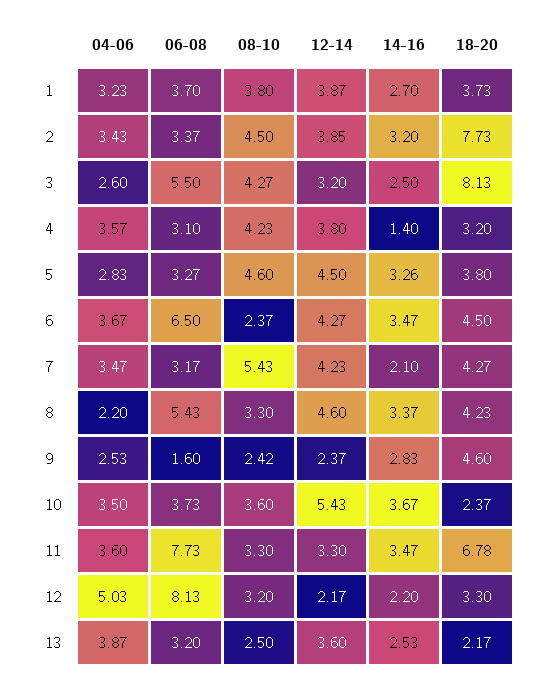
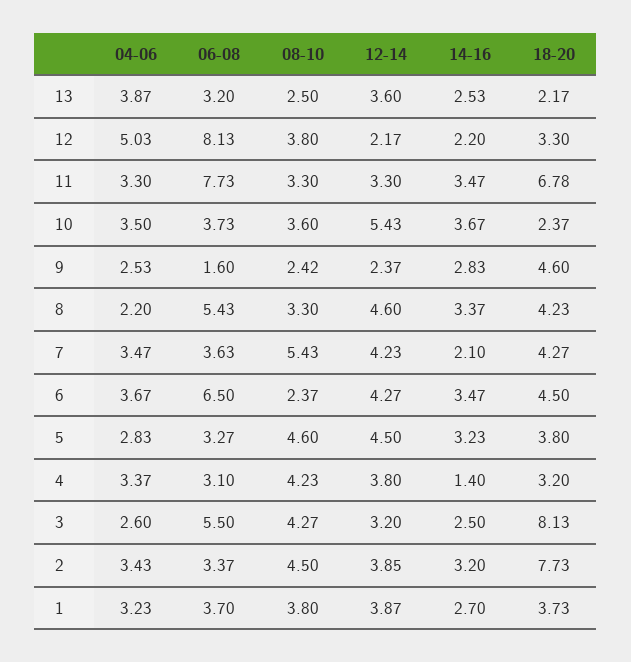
  {
    "04-06": {
      "1": 3.23,
      "2": 3.43,
      "3": 2.6,
-     "4": 3.57,
+     "4": 3.37,
      "5": 2.83,
      "6": 3.67,
      "7": 3.47,
      "8": 2.2,
      "9": 2.53,
      "10": 3.5,
-     "11": 3.6,
+     "11": 3.3,
      "12": 5.03,
      "13": 3.87
    },
    "06-08": {
      "1": 3.7,
      "2": 3.37,
      "3": 5.5,
      "4": 3.1,
      "5": 3.27,
      "6": 6.5,
-     "7": 3.17,
+     "7": 3.63,
      "8": 5.43,
      "9": 1.6,
      "10": 3.73,
      "11": 7.73,
      "12": 8.13,
      "13": 3.2
    },
    "08-10": {
      "1": 3.8,
      "2": 4.5,
      "3": 4.27,
      "4": 4.23,
      "5": 4.6,
      "6": 2.37,
      "7": 5.43,
      "8": 3.3,
      "9": 2.42,
      "10": 3.6,
      "11": 3.3,
-     "12": 3.2,
+     "12": 3.8,
      "13": 2.5
    },
    "12-14": {
      "1": 3.87,
      "2": 3.85,
      "3": 3.2,
      "4": 3.8,
      "5": 4.5,
      "6": 4.27,
      "7": 4.23,
      "8": 4.6,
      "9": 2.37,
      "10": 5.43,
      "11": 3.3,
      "12": 2.17,
      "13": 3.6
    },
    "14-16": {
      "1": 2.7,
      "2": 3.2,
      "3": 2.5,
      "4": 1.4,
-     "5": 3.26,
+     "5": 3.23,
      "6": 3.47,
      "7": 2.1,
      "8": 3.37,
      "9": 2.83,
      "10": 3.67,
      "11": 3.47,
      "12": 2.2,
      "13": 2.53
    },
    "18-20": {
      "1": 3.73,
      "2": 7.73,
      "3": 8.13,
      "4": 3.2,
      "5": 3.8,
      "6": 4.5,
      "7": 4.27,
      "8": 4.23,
      "9": 4.6,
      "10": 2.37,
      "11": 6.78,
      "12": 3.3,
      "13": 2.17
    }
  }

